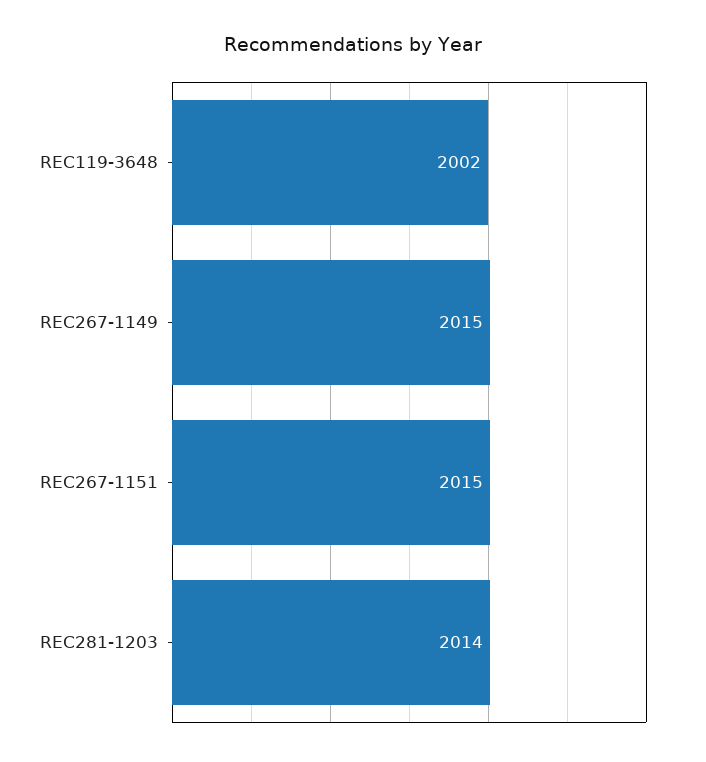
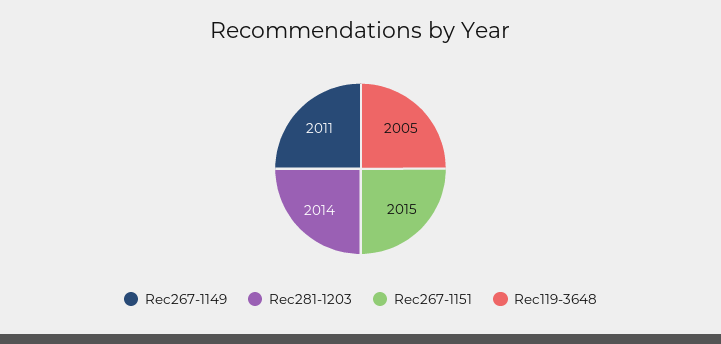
  {
-   "REC119-3648": 2002,
+   "REC119-3648": 2005,
-   "REC267-1149": 2015,
+   "REC267-1149": 2011,
    "REC267-1151": 2015,
    "REC281-1203": 2014
  }

